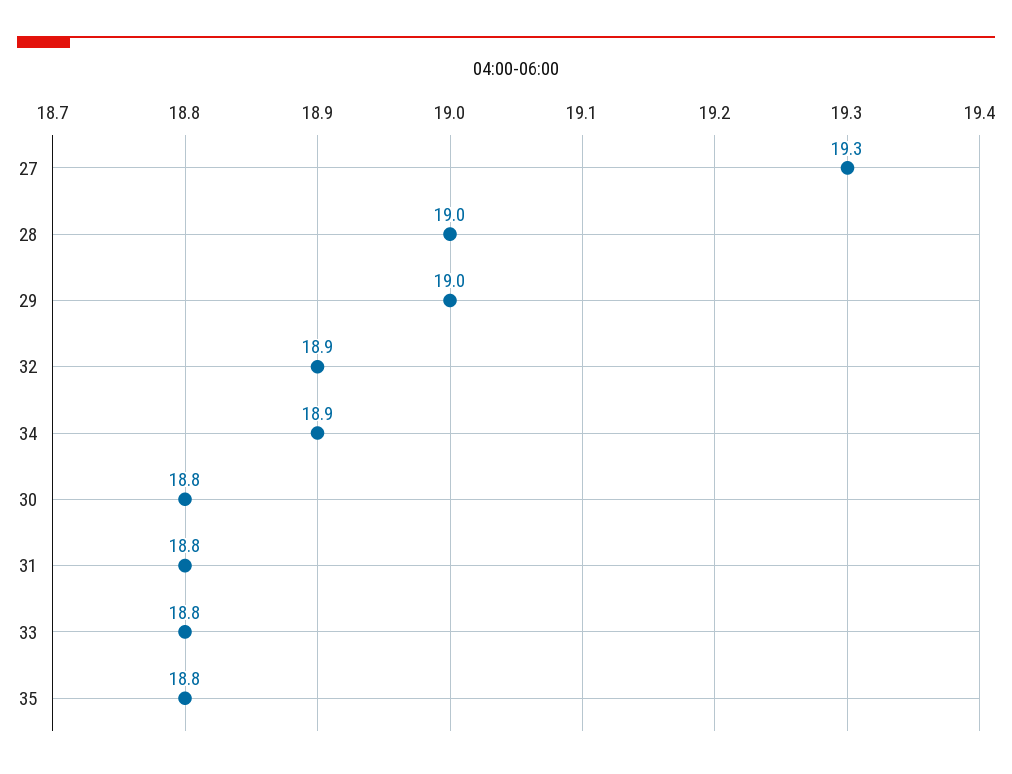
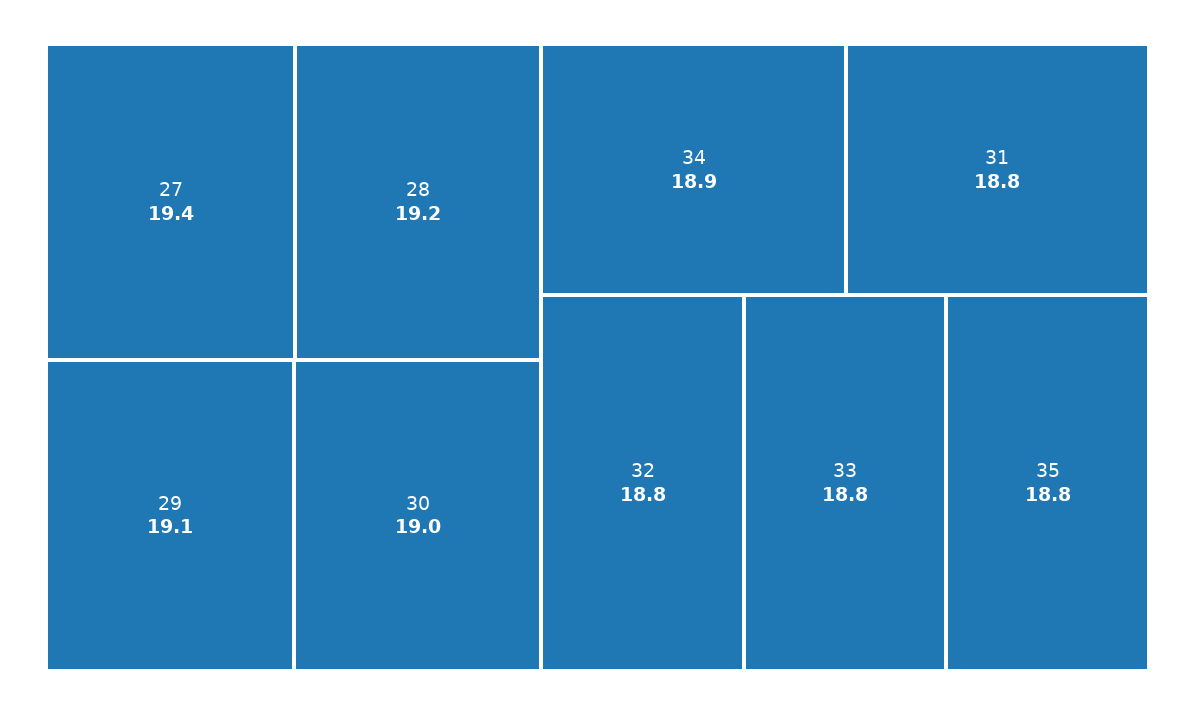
  {
-   "27": 19.3,
+   "27": 19.4,
-   "28": 19,
+   "28": 19.2,
-   "29": 19,
+   "29": 19.1,
-   "32": 18.9,
+   "32": 18.8,
    "34": 18.9,
-   "30": 18.8,
+   "30": 19,
    "31": 18.8,
    "33": 18.8,
    "35": 18.8
  }

